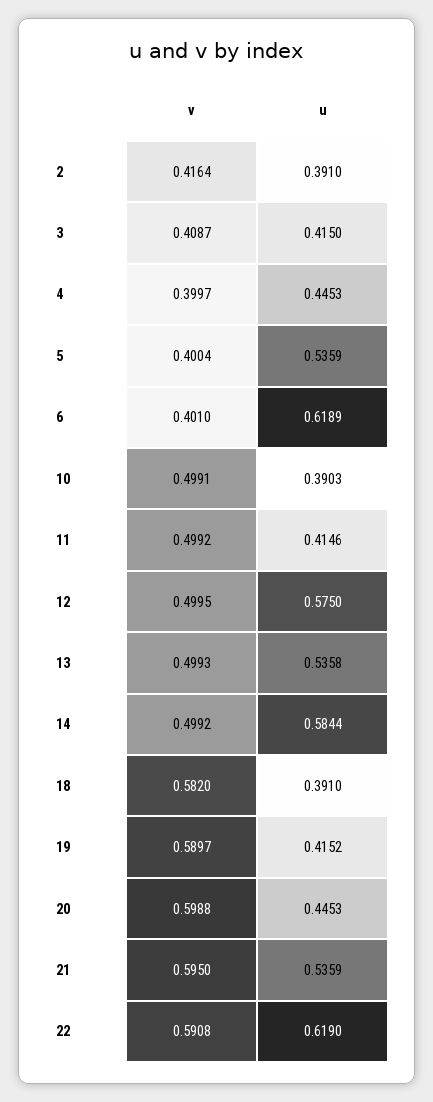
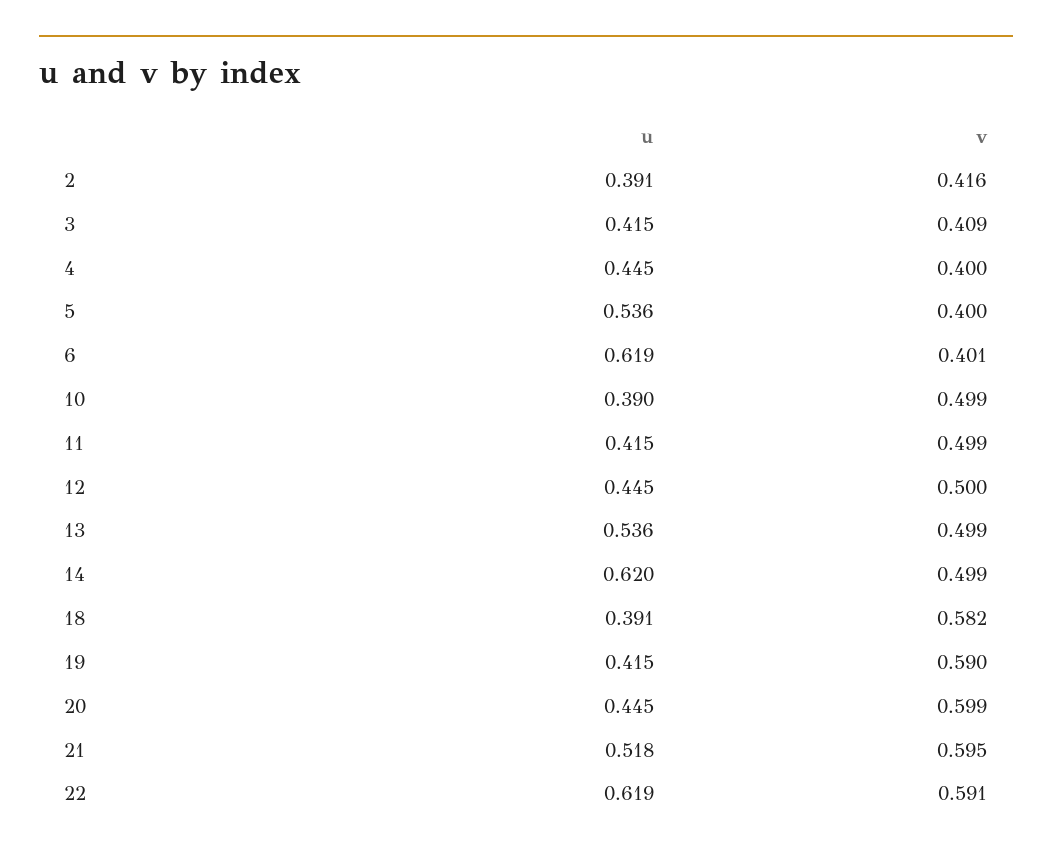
  {
    "v": {
      "2": 0.4164,
      "3": 0.4087,
      "4": 0.3997,
      "5": 0.4004,
      "6": 0.401,
      "10": 0.4991,
      "11": 0.4992,
      "12": 0.4995,
      "13": 0.4993,
      "14": 0.4992,
      "18": 0.582,
      "19": 0.5897,
      "20": 0.5988,
      "21": 0.595,
      "22": 0.5908
    },
    "u": {
      "2": 0.391,
      "3": 0.415,
      "4": 0.4453,
      "5": 0.5359,
      "6": 0.6189,
      "10": 0.3903,
      "11": 0.4146,
-     "12": 0.575,
+     "12": 0.445,
      "13": 0.5358,
-     "14": 0.5844,
+     "14": 0.62,
      "18": 0.391,
      "19": 0.4152,
      "20": 0.4453,
-     "21": 0.5359,
+     "21": 0.518,
      "22": 0.619
    }
  }

